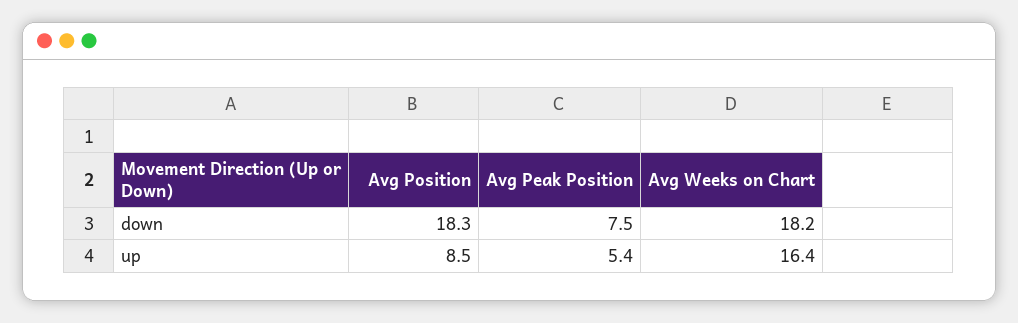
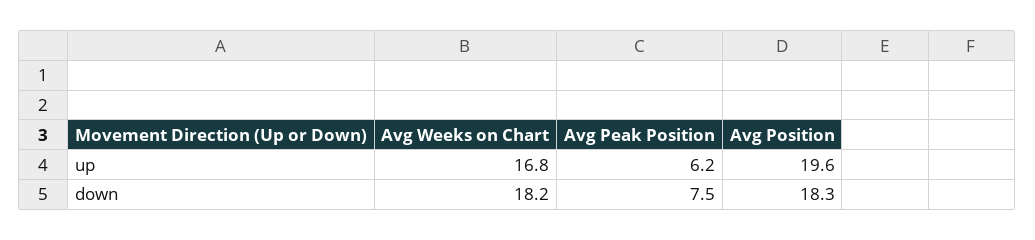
  {
    "Avg Position": {
      "down": 18.3,
-     "up": 8.5
+     "up": 19.6
    },
    "Avg Peak Position": {
      "down": 7.5,
-     "up": 5.4
+     "up": 6.2
    },
    "Avg Weeks on Chart": {
      "down": 18.2,
-     "up": 16.4
+     "up": 16.8
    }
  }

